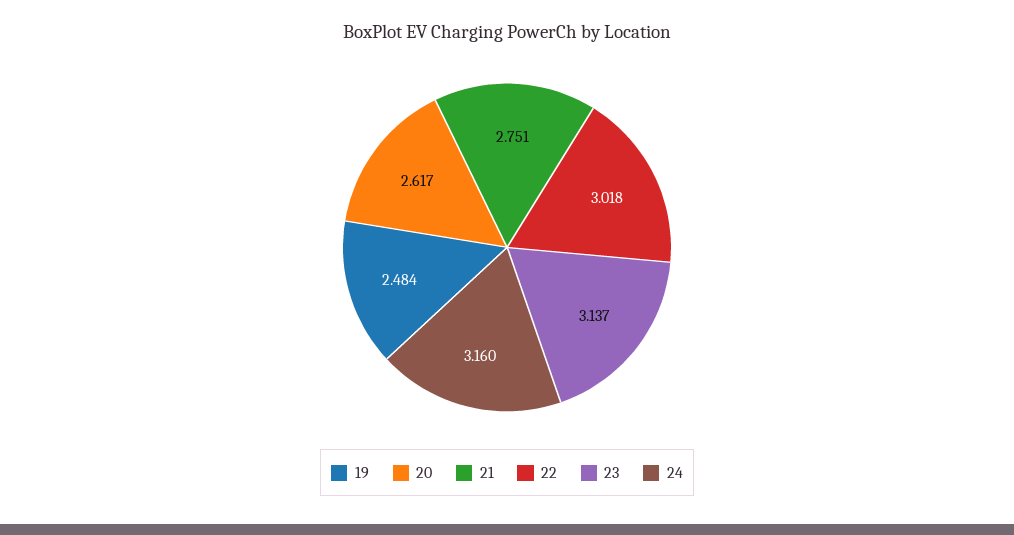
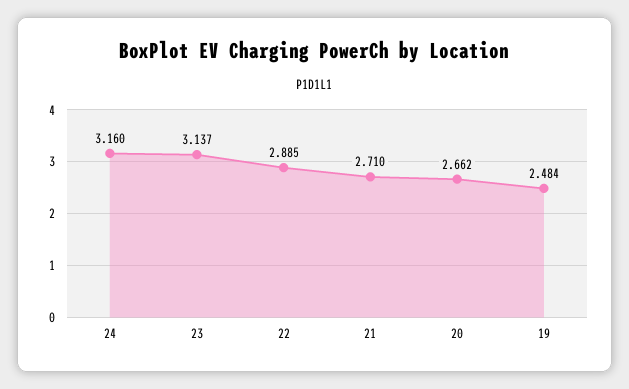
  {
    "19": 2.484,
-   "20": 2.617,
+   "20": 2.662,
-   "21": 2.751,
+   "21": 2.71,
-   "22": 3.018,
+   "22": 2.885,
    "23": 3.137,
    "24": 3.16
  }

